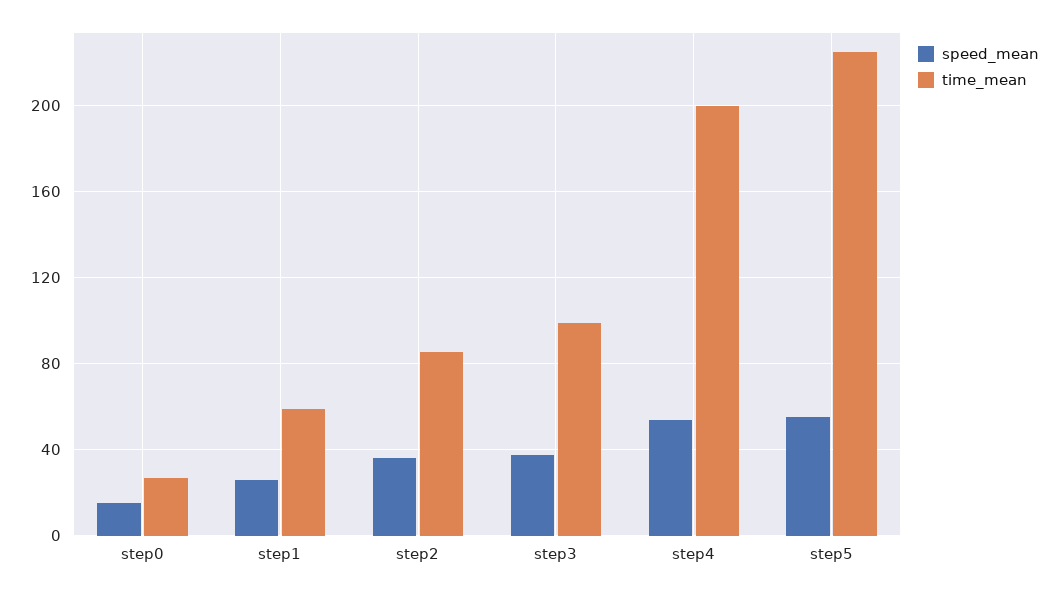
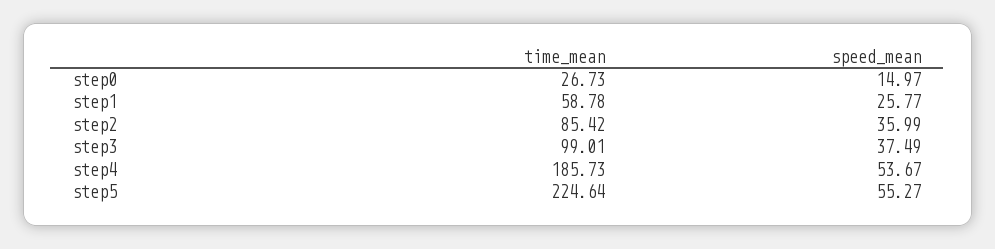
  {
    "speed_mean": {
      "step0": 14.97,
      "step1": 25.77,
      "step2": 35.99,
      "step3": 37.49,
      "step4": 53.67,
      "step5": 55.27
    },
    "time_mean": {
      "step0": 26.73,
      "step1": 58.78,
      "step2": 85.42,
      "step3": 99.01,
-     "step4": 200,
+     "step4": 185.73,
      "step5": 224.64
    }
  }

